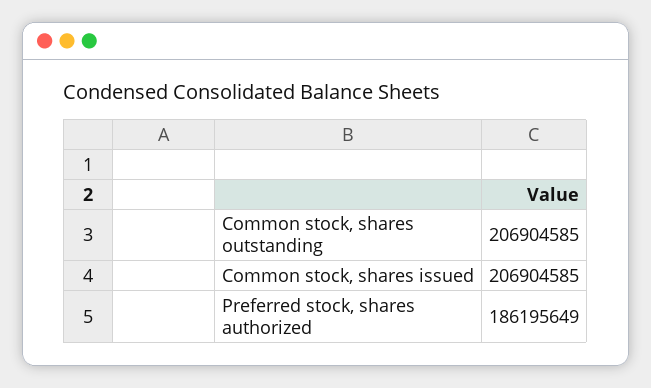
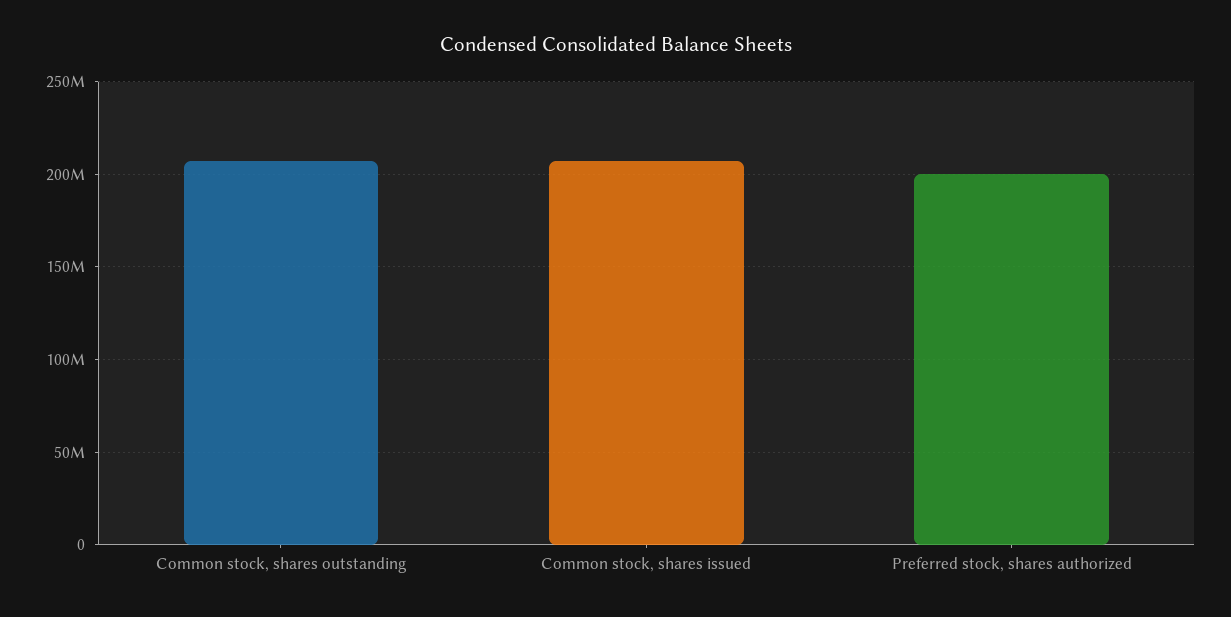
  {
    "Common stock, shares outstanding": 206904585,
    "Common stock, shares issued": 206904585,
-   "Preferred stock, shares authorized": 186195649
+   "Preferred stock, shares authorized": 200000000
  }

